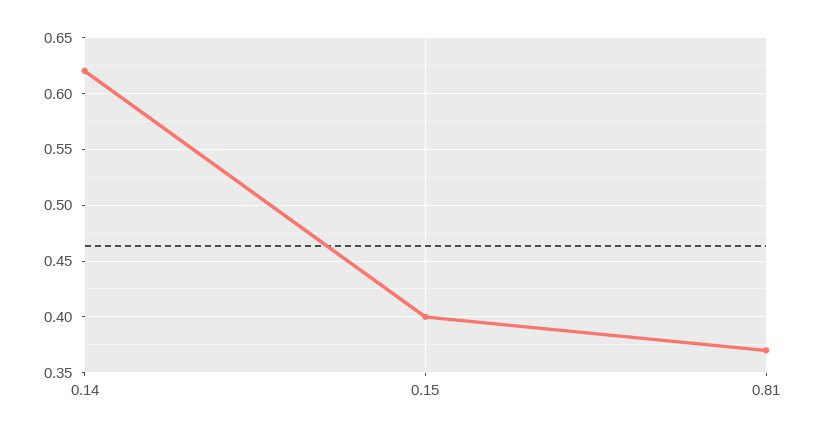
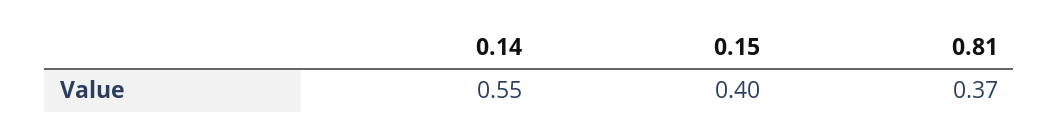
  {
-   "0.14": 0.62,
+   "0.14": 0.55,
    "0.15": 0.4,
    "0.81": 0.37
  }

